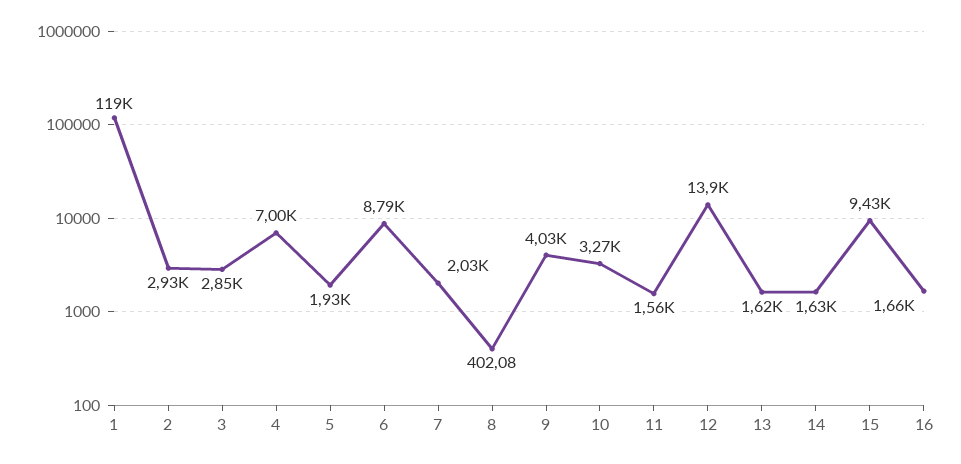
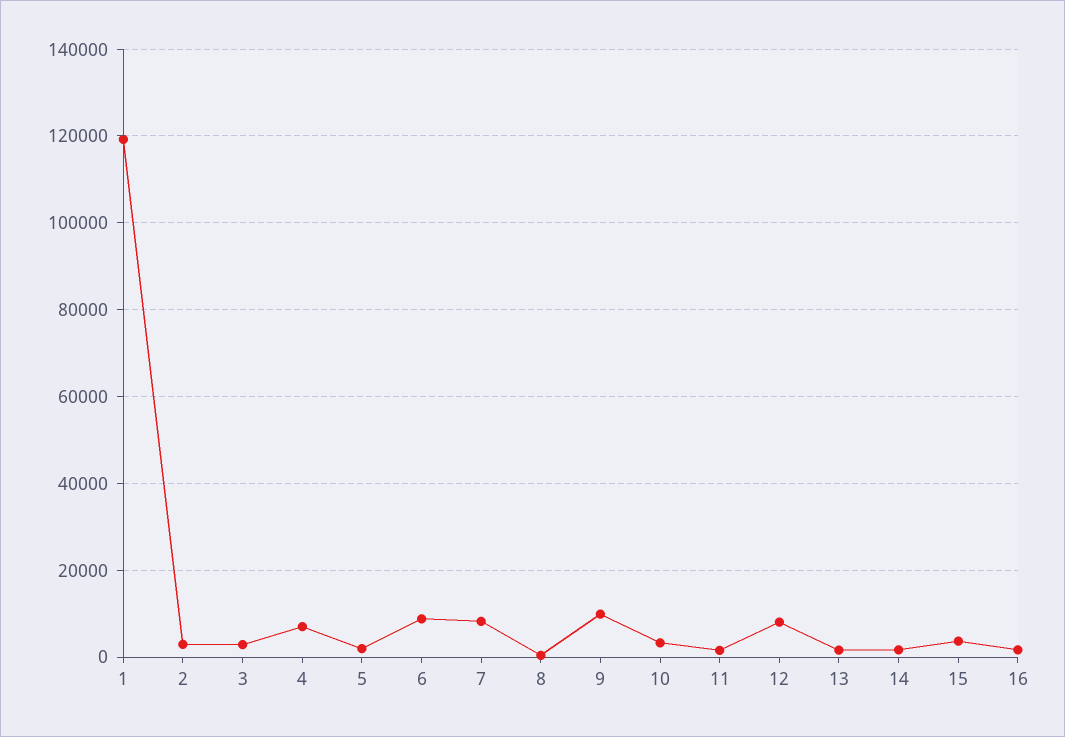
  {
    "1": 119000,
    "2": 2930,
    "3": 2850,
    "4": 7000,
    "5": 1930,
    "6": 8790,
-   "7": 2030,
+   "7": 8000,
    "8": 402.08,
-   "9": 4030,
+   "9": 10000,
    "10": 3270,
    "11": 1560,
-   "12": 13900,
+   "12": 8000,
    "13": 1620,
    "14": 1630,
-   "15": 9430,
+   "15": 4000,
    "16": 1660
  }

